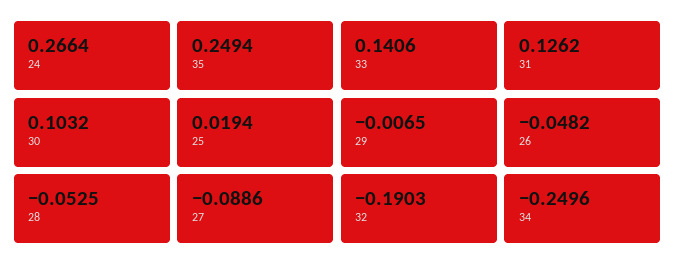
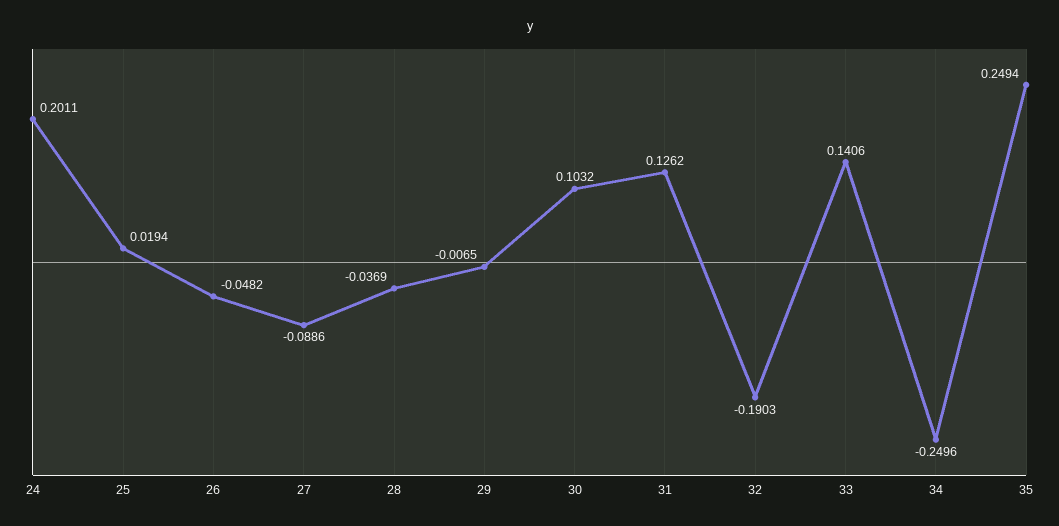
  {
-   "24": 0.2664,
+   "24": 0.2011,
    "35": 0.2494,
    "33": 0.1406,
    "31": 0.1262,
    "30": 0.1032,
    "25": 0.0194,
    "29": -0.0065,
    "26": -0.0482,
-   "28": -0.0525,
+   "28": -0.0369,
    "27": -0.0886,
    "32": -0.1903,
    "34": -0.2496
  }

